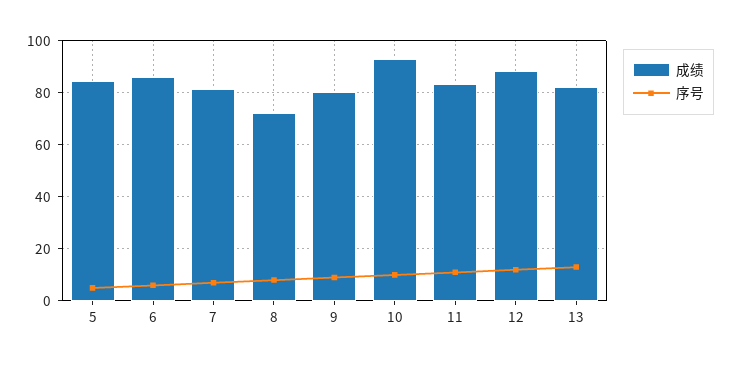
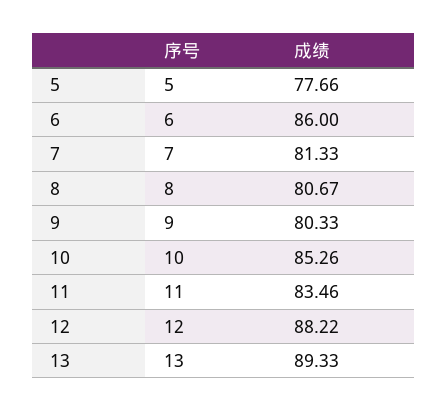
  {
    "成绩": {
-     "5": 85,
+     "5": 77.66,
      "6": 86,
      "7": 81.33,
-     "8": 72.5,
+     "8": 80.67,
      "9": 80.33,
-     "10": 92.5,
+     "10": 85.26,
      "11": 83.46,
      "12": 88.22,
-     "13": 82.5
+     "13": 89.33
    },
    "序号": {
      "5": 5,
      "6": 6,
      "7": 7,
      "8": 8,
      "9": 9,
      "10": 10,
      "11": 11,
      "12": 12,
      "13": 13
    }
  }

